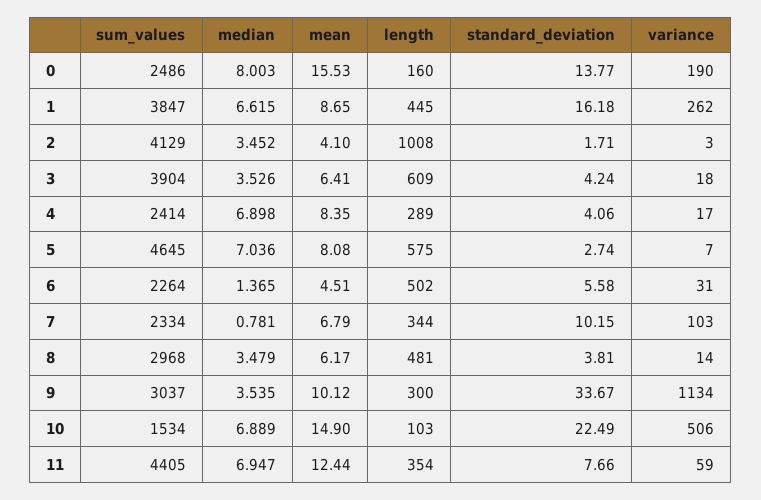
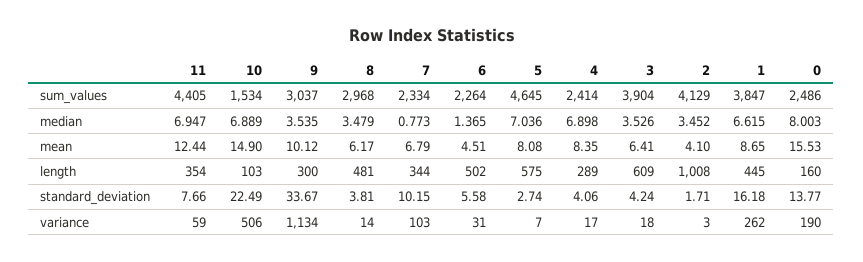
  {
    "sum_values": {
      "0": 2486,
      "1": 3847,
      "2": 4129,
      "3": 3904,
      "4": 2414,
      "5": 4645,
      "6": 2264,
      "7": 2334,
      "8": 2968,
      "9": 3037,
      "10": 1534,
      "11": 4405
    },
    "median": {
      "0": 8.003,
      "1": 6.615,
      "2": 3.452,
      "3": 3.526,
      "4": 6.898,
      "5": 7.036,
      "6": 1.365,
-     "7": 0.781,
+     "7": 0.773,
      "8": 3.479,
      "9": 3.535,
      "10": 6.889,
      "11": 6.947
    },
    "mean": {
      "0": 15.53,
      "1": 8.65,
      "2": 4.1,
      "3": 6.41,
      "4": 8.35,
      "5": 8.08,
      "6": 4.51,
      "7": 6.79,
      "8": 6.17,
      "9": 10.12,
      "10": 14.9,
      "11": 12.44
    },
    "length": {
      "0": 160,
      "1": 445,
      "2": 1008,
      "3": 609,
      "4": 289,
      "5": 575,
      "6": 502,
      "7": 344,
      "8": 481,
      "9": 300,
      "10": 103,
      "11": 354
    },
    "standard_deviation": {
      "0": 13.77,
      "1": 16.18,
      "2": 1.71,
      "3": 4.24,
      "4": 4.06,
      "5": 2.74,
      "6": 5.58,
      "7": 10.15,
      "8": 3.81,
      "9": 33.67,
      "10": 22.49,
      "11": 7.66
    },
    "variance": {
      "0": 190,
      "1": 262,
      "2": 3,
      "3": 18,
      "4": 17,
      "5": 7,
      "6": 31,
      "7": 103,
      "8": 14,
      "9": 1134,
      "10": 506,
      "11": 59
    }
  }

